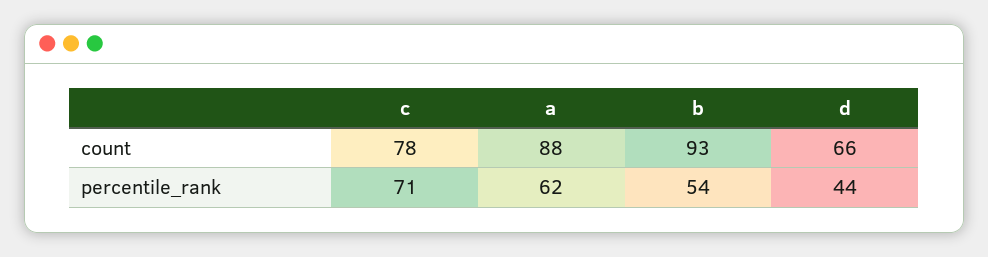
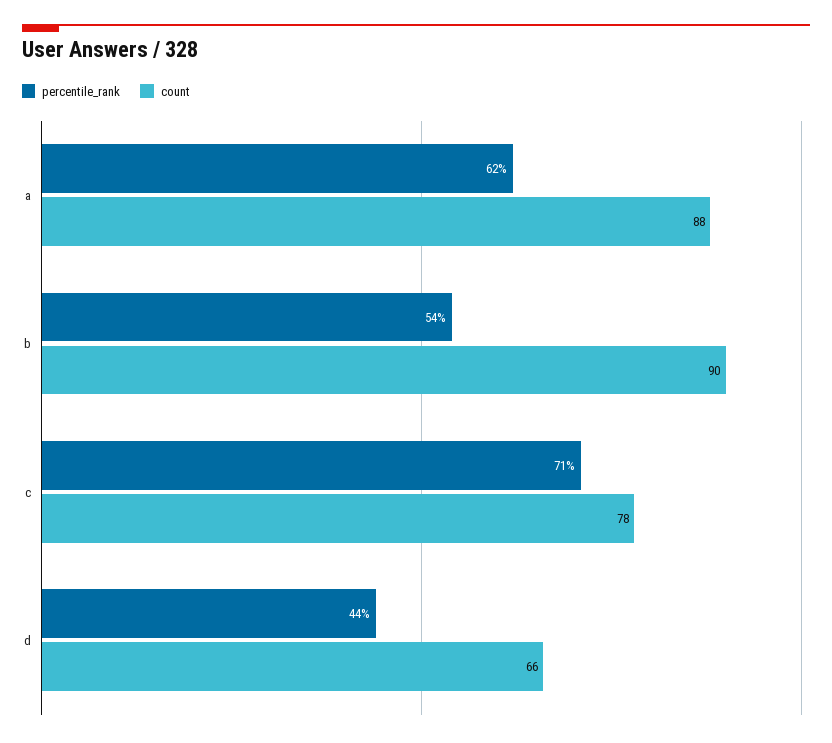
  {
    "count": {
      "c": 78,
      "a": 88,
-     "b": 93,
+     "b": 90,
      "d": 66
    },
    "percentile_rank": {
      "c": 71,
      "a": 62,
      "b": 54,
      "d": 44
    }
  }

